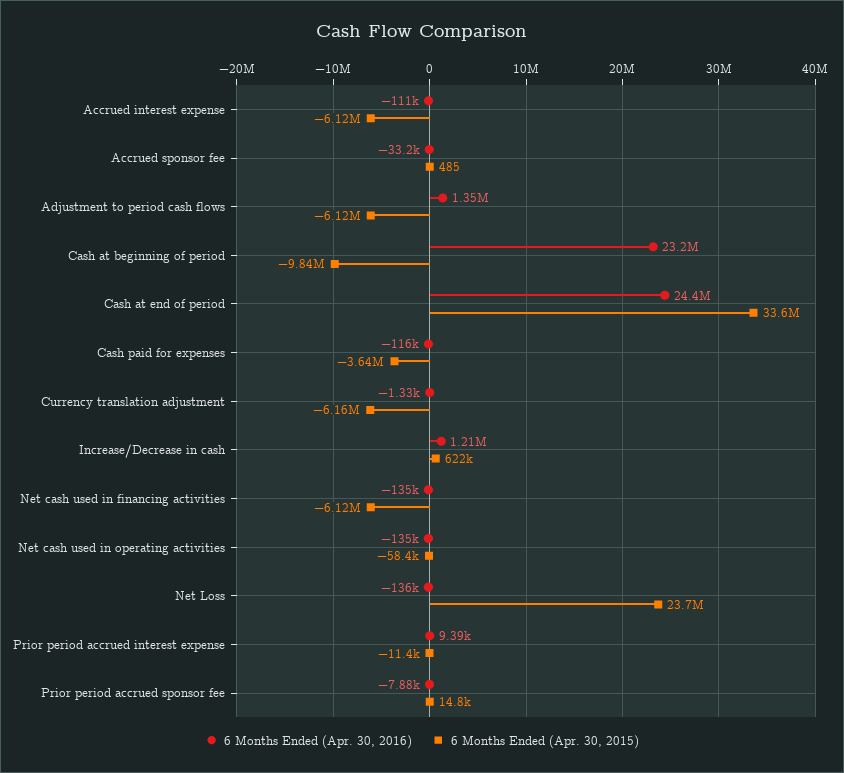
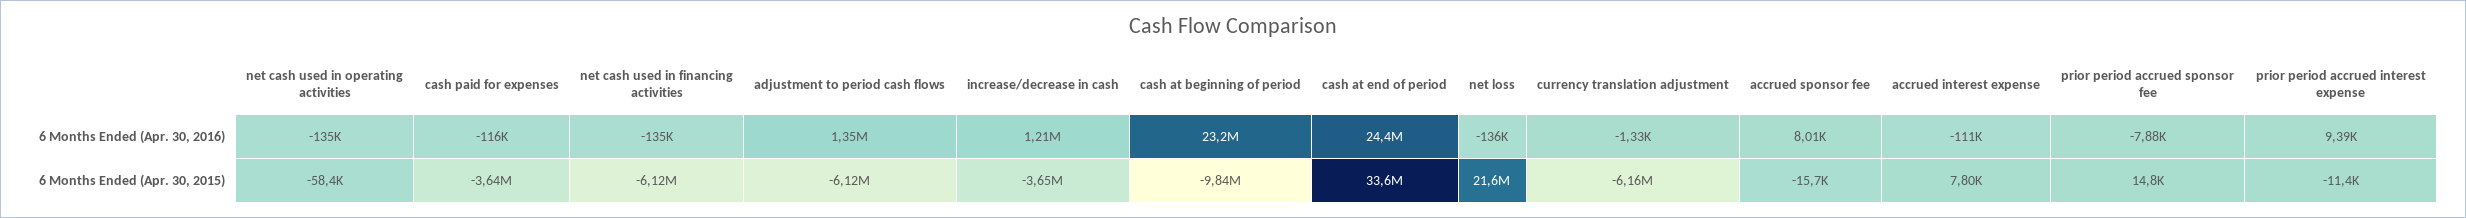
  {
    "6 Months Ended (Apr. 30, 2016)": {
      "Accrued interest expense": -111000,
-     "Accrued sponsor fee": -33200,
+     "Accrued sponsor fee": 8010,
      "Adjustment to period cash flows": 1350000,
      "Cash at beginning of period": 23200000,
      "Cash at end of period": 24400000,
      "Cash paid for expenses": -116000,
      "Currency translation adjustment": -1330,
      "Increase/Decrease in cash": 1210000,
      "Net cash used in financing activities": -135000,
      "Net cash used in operating activities": -135000,
      "Net Loss": -136000,
      "Prior period accrued interest expense": 9390,
      "Prior period accrued sponsor fee": -7880
    },
    "6 Months Ended (Apr. 30, 2015)": {
-     "Accrued interest expense": -6120000,
+     "Accrued interest expense": 7800,
-     "Accrued sponsor fee": 485,
+     "Accrued sponsor fee": -15700,
      "Adjustment to period cash flows": -6120000,
      "Cash at beginning of period": -9840000,
      "Cash at end of period": 33600000,
      "Cash paid for expenses": -3640000,
      "Currency translation adjustment": -6160000,
-     "Increase/Decrease in cash": 622000,
+     "Increase/Decrease in cash": -3650000,
      "Net cash used in financing activities": -6120000,
      "Net cash used in operating activities": -58400,
-     "Net Loss": 23700000,
+     "Net Loss": 21600000,
      "Prior period accrued interest expense": -11400,
      "Prior period accrued sponsor fee": 14800
    }
  }

